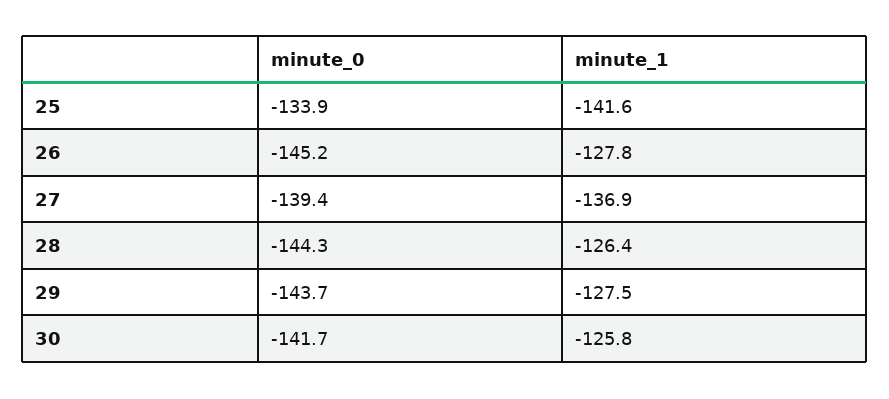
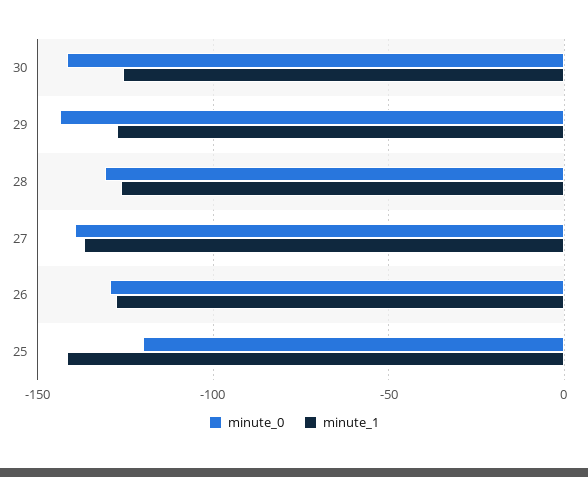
  {
    "minute_0": {
-     "25": -133.9,
+     "25": -120,
-     "26": -145.2,
+     "26": -130,
      "27": -139.4,
-     "28": -144.3,
+     "28": -130,
      "29": -143.7,
      "30": -141.7
    },
    "minute_1": {
      "25": -141.6,
      "26": -127.8,
      "27": -136.9,
      "28": -126.4,
      "29": -127.5,
      "30": -125.8
    }
  }

